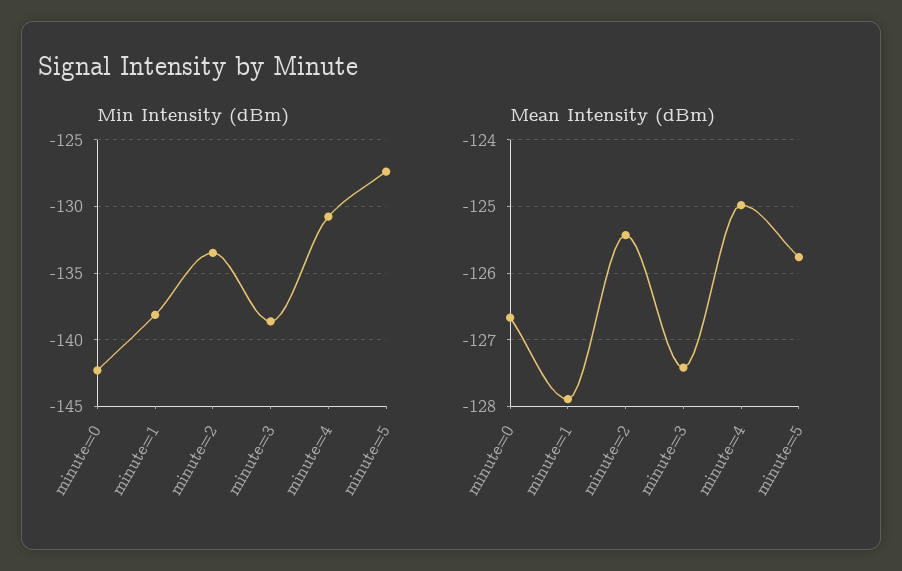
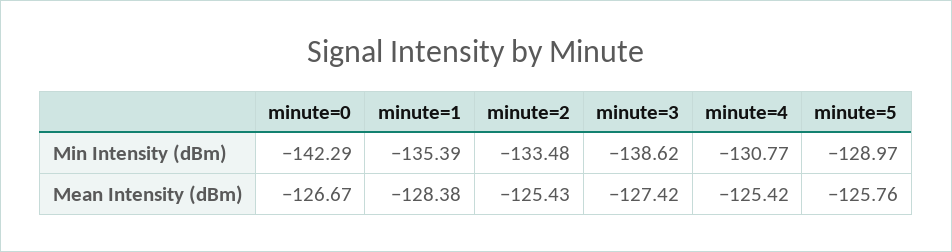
  {
    "Min Intensity (dBm)": {
      "minute=0": -142.29,
-     "minute=1": -138,
+     "minute=1": -135.39,
      "minute=2": -133.48,
      "minute=3": -138.62,
      "minute=4": -130.77,
-     "minute=5": -127.5
+     "minute=5": -128.97
    },
    "Mean Intensity (dBm)": {
      "minute=0": -126.67,
-     "minute=1": -127.9,
+     "minute=1": -128.38,
      "minute=2": -125.43,
      "minute=3": -127.42,
-     "minute=4": -125,
+     "minute=4": -125.42,
      "minute=5": -125.76
    }
  }

